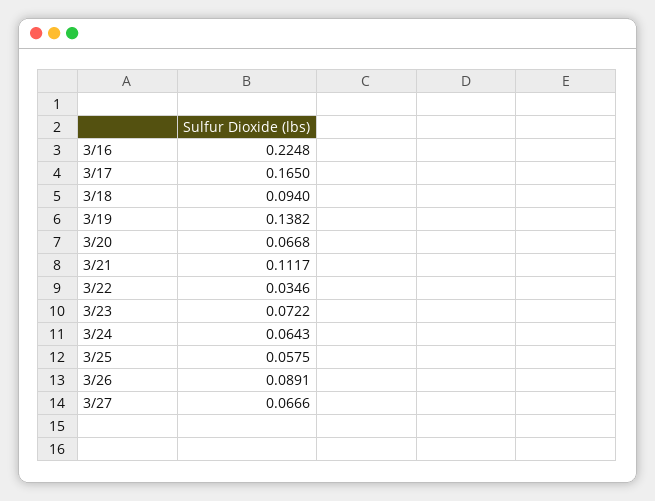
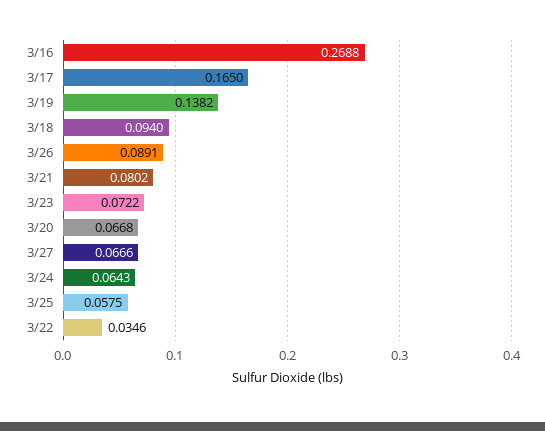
  {
-   "3/16": 0.2248,
+   "3/16": 0.2688,
    "3/17": 0.165,
    "3/18": 0.094,
    "3/19": 0.1382,
    "3/20": 0.0668,
-   "3/21": 0.1117,
+   "3/21": 0.0802,
    "3/22": 0.0346,
    "3/23": 0.0722,
    "3/24": 0.0643,
    "3/25": 0.0575,
    "3/26": 0.0891,
    "3/27": 0.0666
  }

